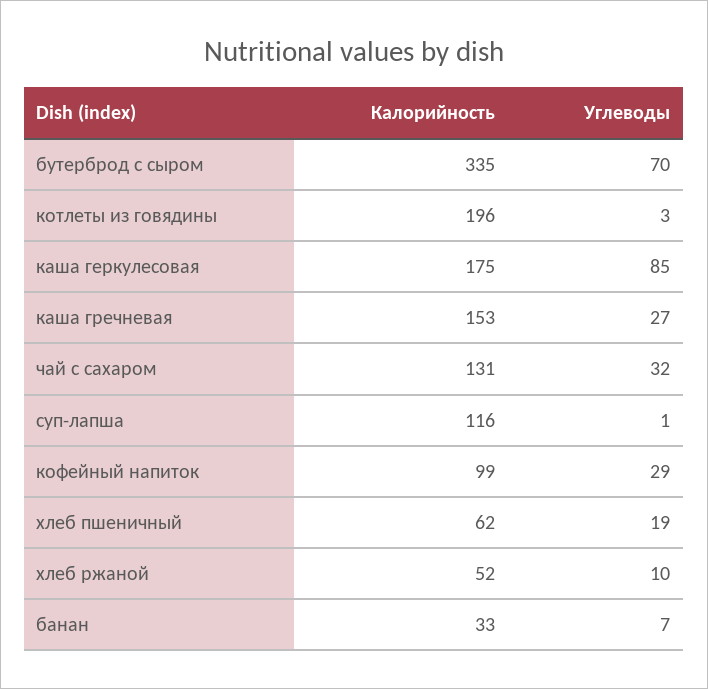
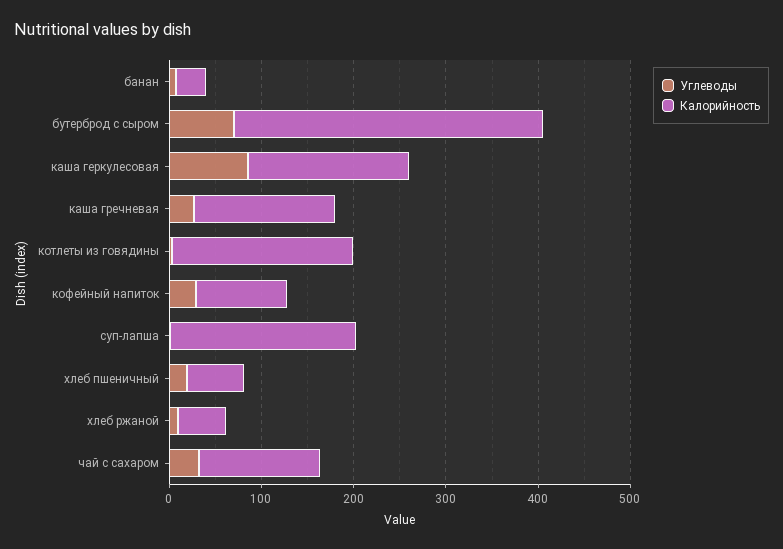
  {
    "Калорийность": {
      "бутерброд с сыром": 335,
      "котлеты из говядины": 196,
      "каша геркулесовая": 175,
      "каша гречневая": 153,
      "чай с сахаром": 131,
-     "суп-лапша": 116,
+     "суп-лапша": 200,
      "кофейный напиток": 99,
      "хлеб пшеничный": 62,
      "хлеб ржаной": 52,
      "банан": 33
    },
    "Углеводы": {
      "бутерброд с сыром": 70,
      "котлеты из говядины": 3,
      "каша геркулесовая": 85,
      "каша гречневая": 27,
      "чай с сахаром": 32,
      "суп-лапша": 1,
      "кофейный напиток": 29,
      "хлеб пшеничный": 19,
      "хлеб ржаной": 10,
      "банан": 7
    }
  }

